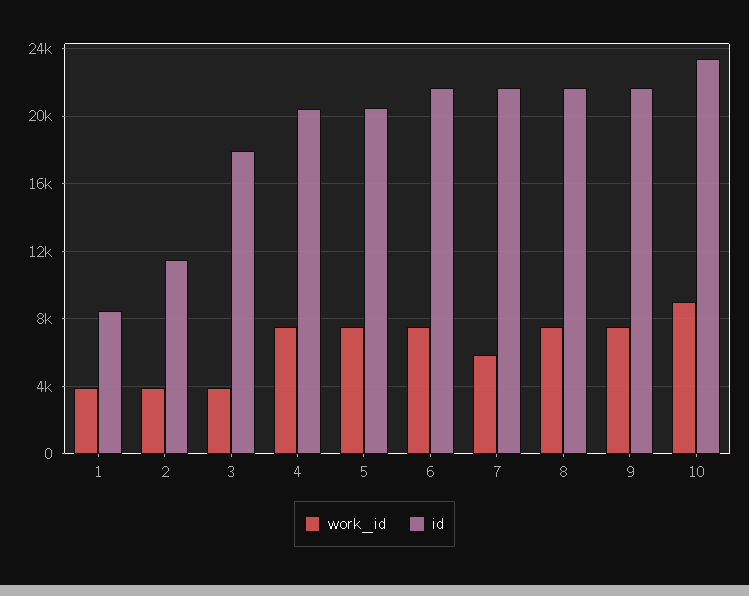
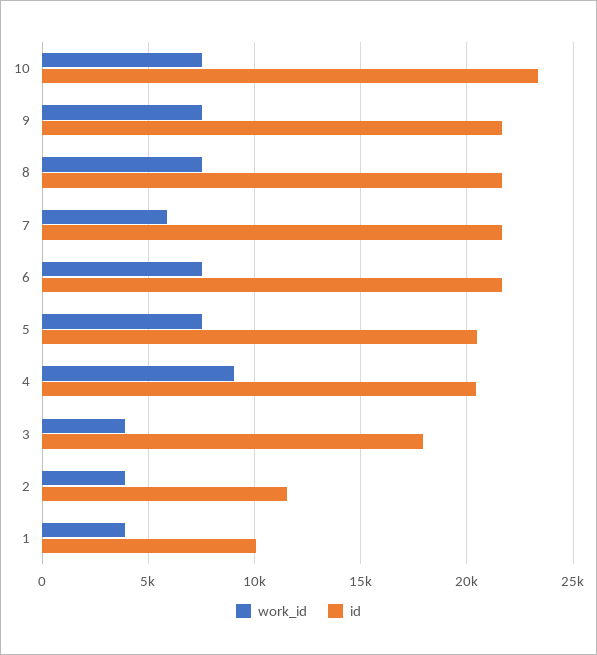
  {
    "work_id": {
      "1": 4000,
      "2": 4000,
      "3": 4000,
-     "4": 7500,
+     "4": 9000,
      "5": 7500,
      "6": 7500,
      "7": 6000,
      "8": 7500,
      "9": 7500,
-     "10": 9000
+     "10": 7500
    },
    "id": {
-     "1": 8500,
+     "1": 10000,
      "2": 11500,
      "3": 18000,
      "4": 20500,
      "5": 20500,
      "6": 21500,
      "7": 21500,
      "8": 21500,
      "9": 21500,
      "10": 23500
    }
  }

